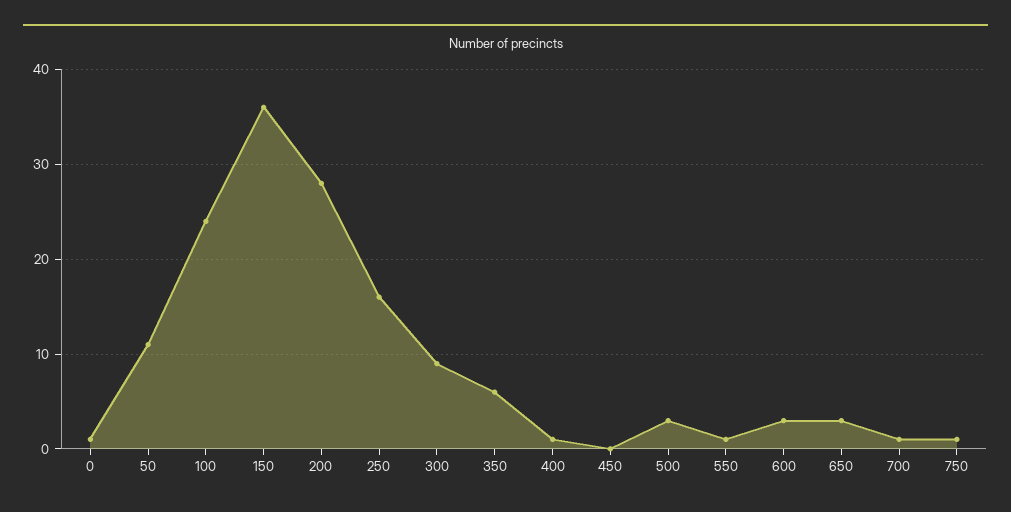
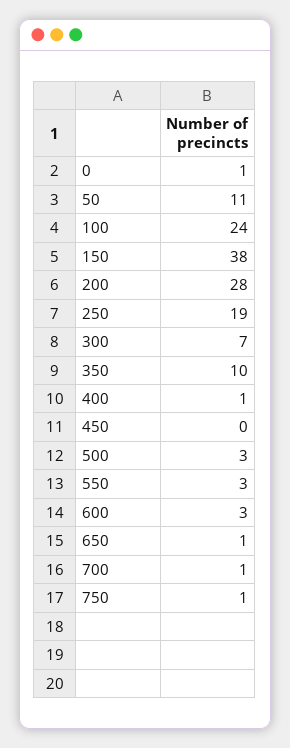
  {
    "0": 1,
    "50": 11,
    "100": 24,
-   "150": 36,
+   "150": 38,
    "200": 28,
-   "250": 16,
+   "250": 19,
-   "300": 9,
+   "300": 7,
-   "350": 6,
+   "350": 10,
    "400": 1,
    "450": 0,
    "500": 3,
-   "550": 1,
+   "550": 3,
    "600": 3,
-   "650": 3,
+   "650": 1,
    "700": 1,
    "750": 1
  }

